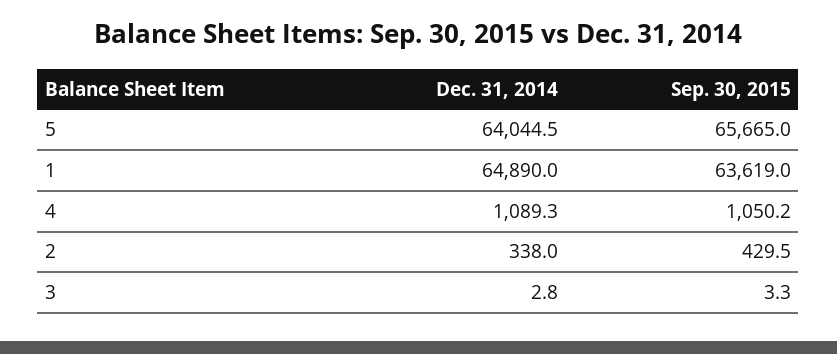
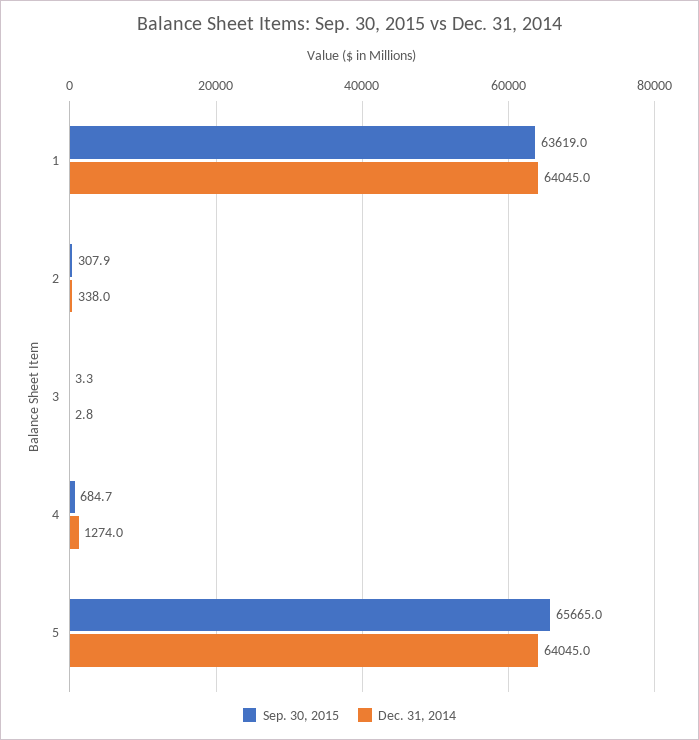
  {
    "Dec. 31, 2014": {
-     "5": 64044.5,
+     "5": 64045,
-     "1": 64890,
+     "1": 64045,
-     "4": 1089.3,
+     "4": 1274,
      "2": 338,
      "3": 2.8
    },
    "Sep. 30, 2015": {
      "5": 65665,
      "1": 63619,
-     "4": 1050.2,
+     "4": 684.7,
-     "2": 429.5,
+     "2": 307.9,
      "3": 3.3
    }
  }

